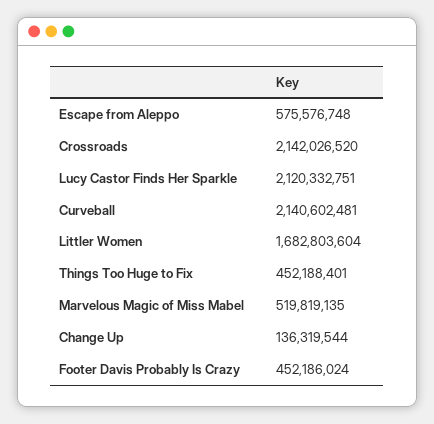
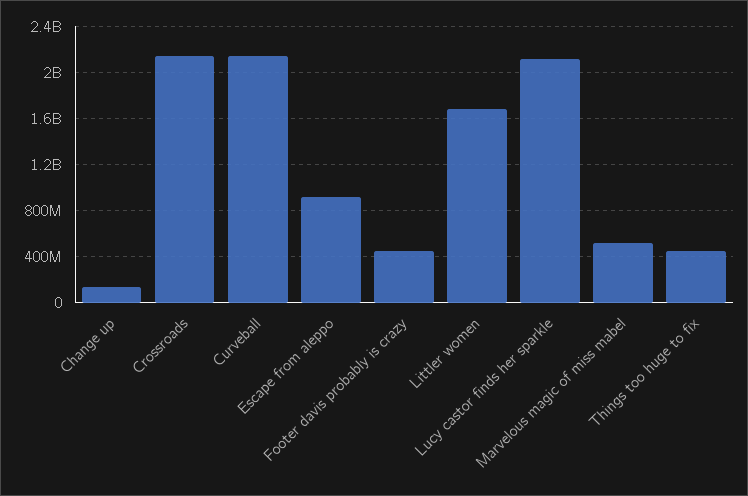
  {
-   "Escape from Aleppo": 575576748,
+   "Escape from Aleppo": 900000000,
    "Crossroads": 2142026520,
    "Lucy Castor Finds Her Sparkle": 2120332751,
    "Curveball": 2140602481,
    "Littler Women": 1682803604,
    "Things Too Huge to Fix": 452188401,
    "Marvelous Magic of Miss Mabel": 519819135,
    "Change Up": 136319544,
    "Footer Davis Probably Is Crazy": 452186024
  }

